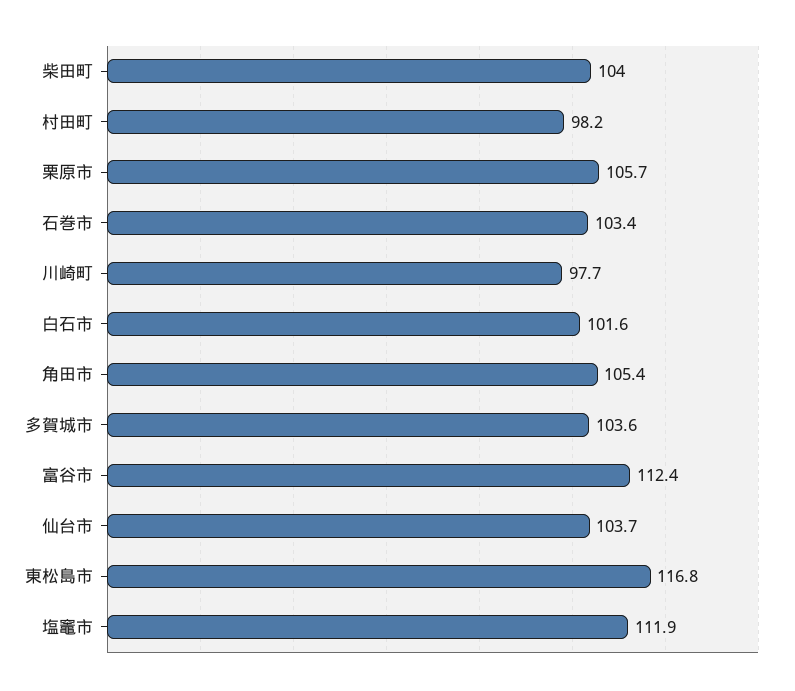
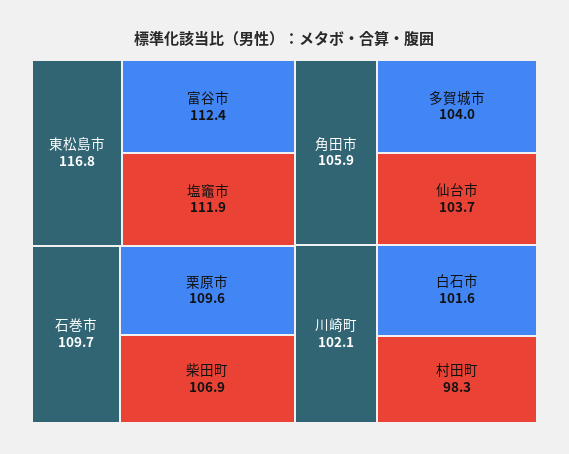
  {
-   "柴田町": 104,
+   "柴田町": 106.9,
-   "村田町": 98.2,
+   "村田町": 98.3,
-   "栗原市": 105.7,
+   "栗原市": 109.6,
-   "石巻市": 103.4,
+   "石巻市": 109.7,
-   "川崎町": 97.7,
+   "川崎町": 102.1,
    "白石市": 101.6,
-   "角田市": 105.4,
+   "角田市": 105.9,
-   "多賀城市": 103.6,
+   "多賀城市": 104,
    "富谷市": 112.4,
    "仙台市": 103.7,
    "東松島市": 116.8,
    "塩竈市": 111.9
  }

